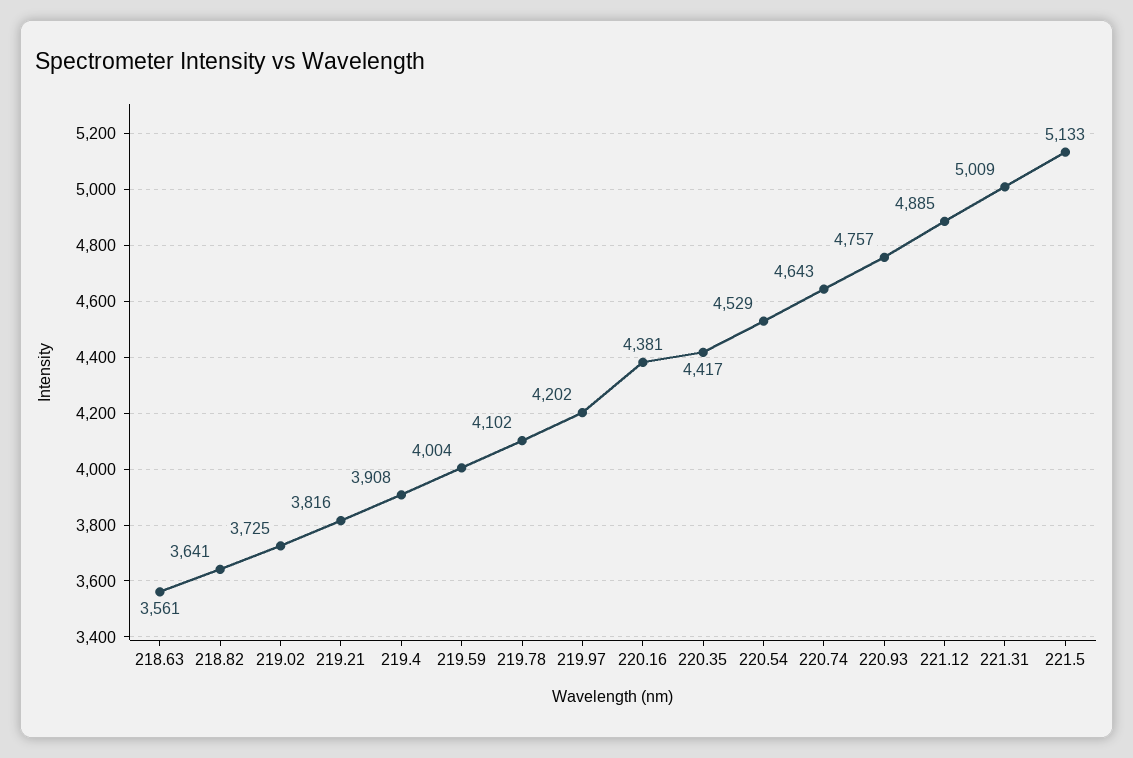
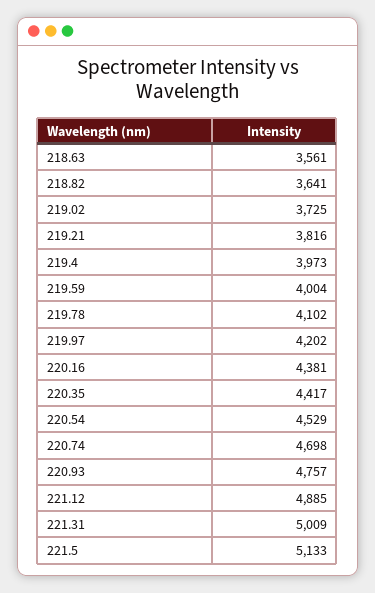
  {
    "218.63": 3561,
    "218.82": 3641,
    "219.02": 3725,
    "219.21": 3816,
-   "219.4": 3908,
+   "219.4": 3973,
    "219.59": 4004,
    "219.78": 4102,
    "219.97": 4202,
    "220.16": 4381,
    "220.35": 4417,
    "220.54": 4529,
-   "220.74": 4643,
+   "220.74": 4698,
    "220.93": 4757,
    "221.12": 4885,
    "221.31": 5009,
    "221.5": 5133
  }

